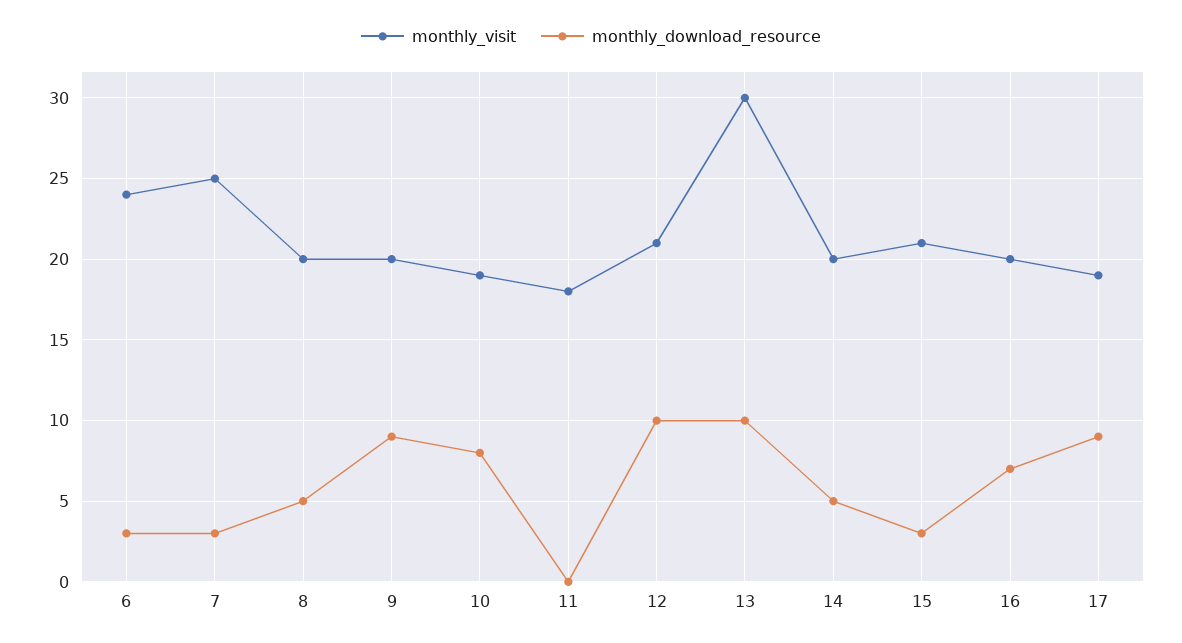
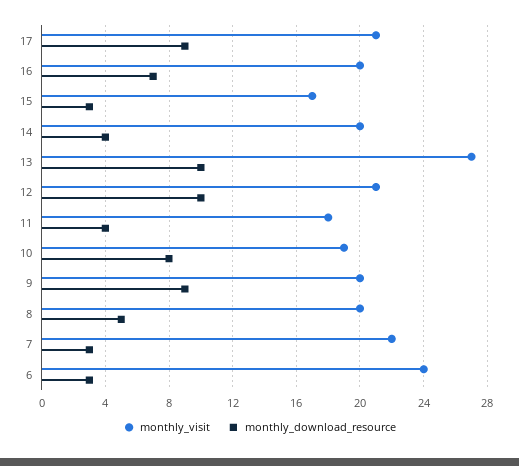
  {
    "monthly_visit": {
      "6": 24,
-     "7": 25,
+     "7": 22,
      "8": 20,
      "9": 20,
      "10": 19,
      "11": 18,
      "12": 21,
-     "13": 30,
+     "13": 27,
      "14": 20,
-     "15": 21,
+     "15": 17,
      "16": 20,
-     "17": 19
+     "17": 21
    },
    "monthly_download_resource": {
      "6": 3,
      "7": 3,
      "8": 5,
      "9": 9,
      "10": 8,
-     "11": 0,
+     "11": 4,
      "12": 10,
      "13": 10,
-     "14": 5,
+     "14": 4,
      "15": 3,
      "16": 7,
      "17": 9
    }
  }

